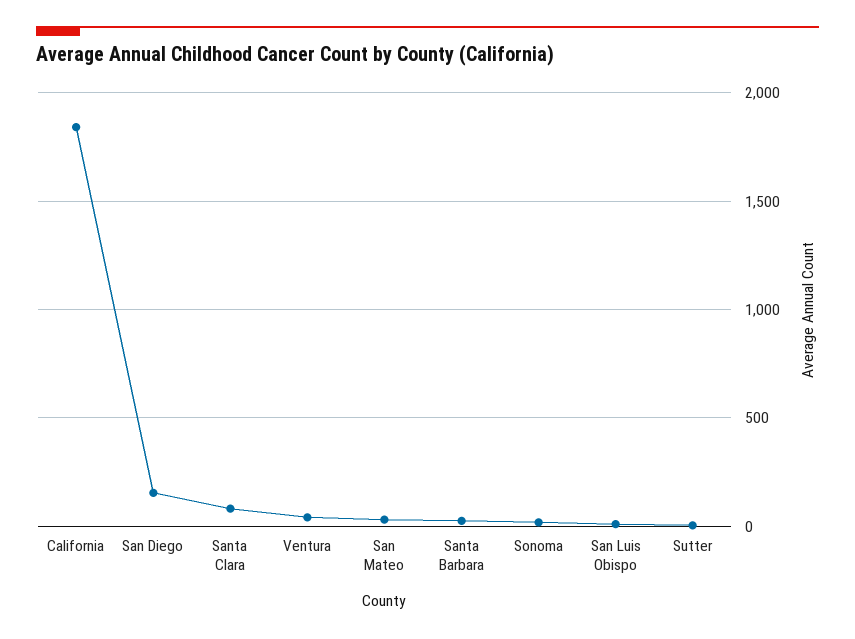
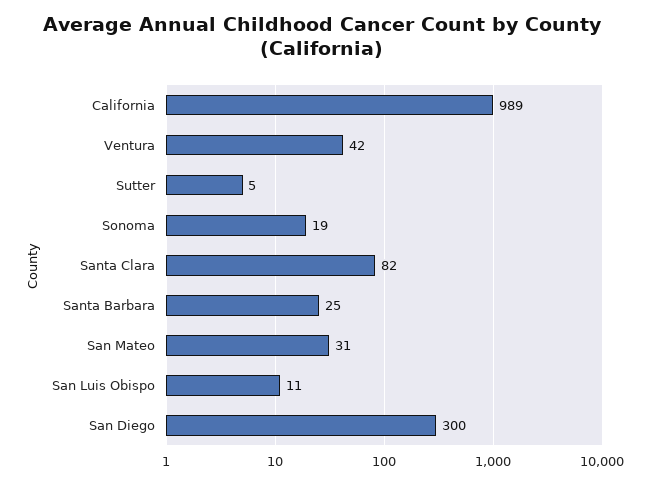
  {
-   "California": 1850,
+   "California": 989,
-   "San Diego": 150,
+   "San Diego": 300,
    "Santa Clara": 82,
    "Ventura": 42,
    "San Mateo": 31,
    "Santa Barbara": 25,
    "Sonoma": 19,
    "San Luis Obispo": 11,
    "Sutter": 5
  }

